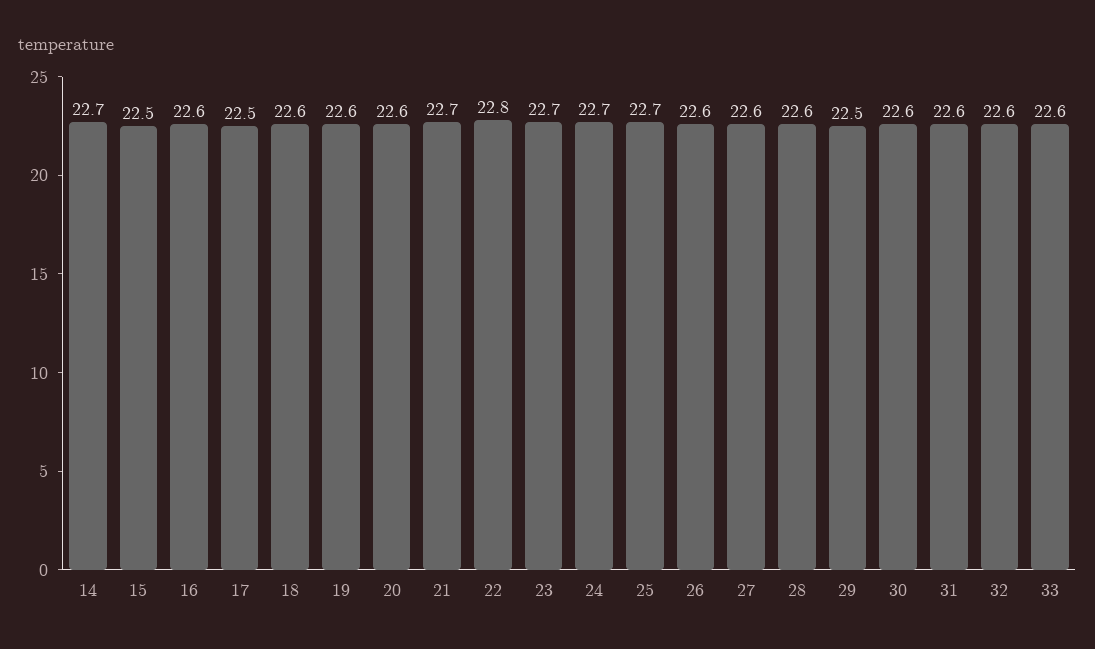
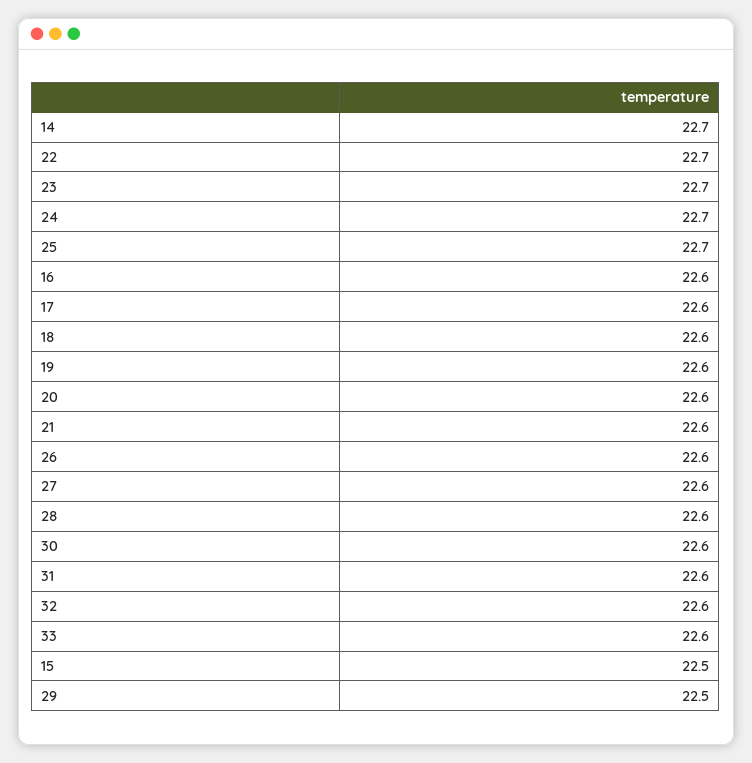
  {
    "14": 22.7,
    "15": 22.5,
    "16": 22.6,
-   "17": 22.5,
+   "17": 22.6,
    "18": 22.6,
    "19": 22.6,
    "20": 22.6,
-   "21": 22.7,
+   "21": 22.6,
-   "22": 22.8,
+   "22": 22.7,
    "23": 22.7,
    "24": 22.7,
    "25": 22.7,
    "26": 22.6,
    "27": 22.6,
    "28": 22.6,
    "29": 22.5,
    "30": 22.6,
    "31": 22.6,
    "32": 22.6,
    "33": 22.6
  }

